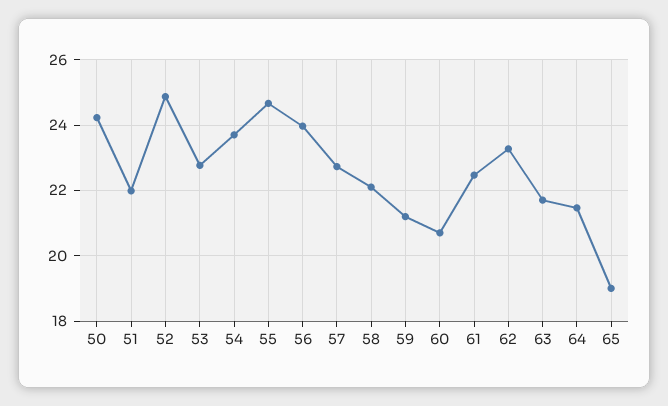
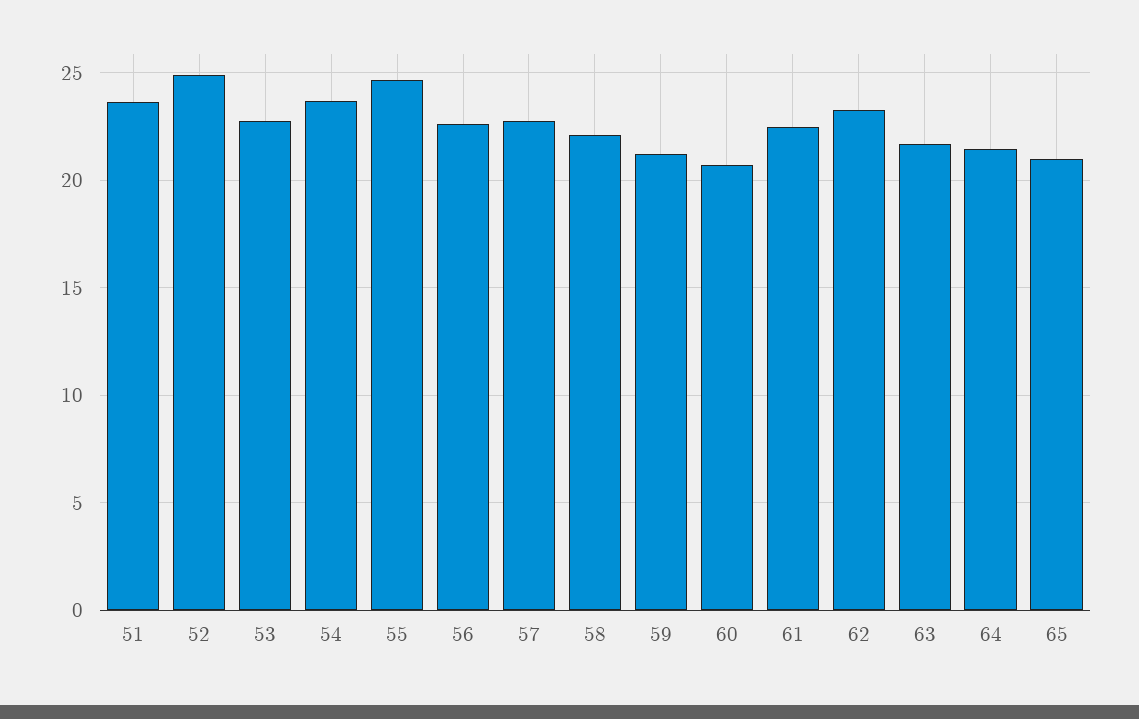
  {
-   "50": 24.2,
-   "51": 22,
+   "51": 23.5,
    "52": 24.8,
    "53": 22.8,
    "54": 23.8,
    "55": 24.6,
-   "56": 24,
+   "56": 22.5,
    "57": 22.8,
    "58": 22.2,
    "59": 21.2,
    "60": 20.8,
    "61": 22.4,
    "62": 23.2,
    "63": 21.8,
    "64": 21.4,
-   "65": 19
+   "65": 21
  }

